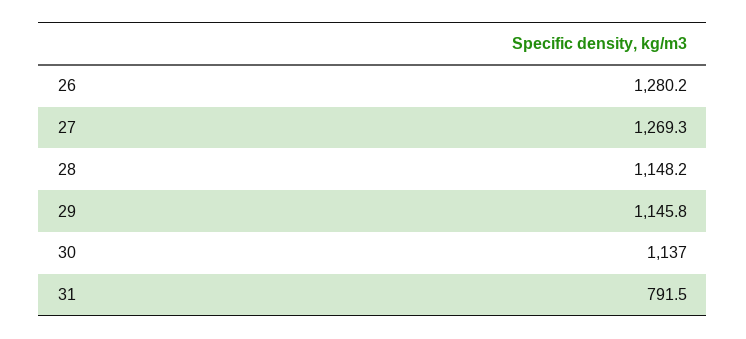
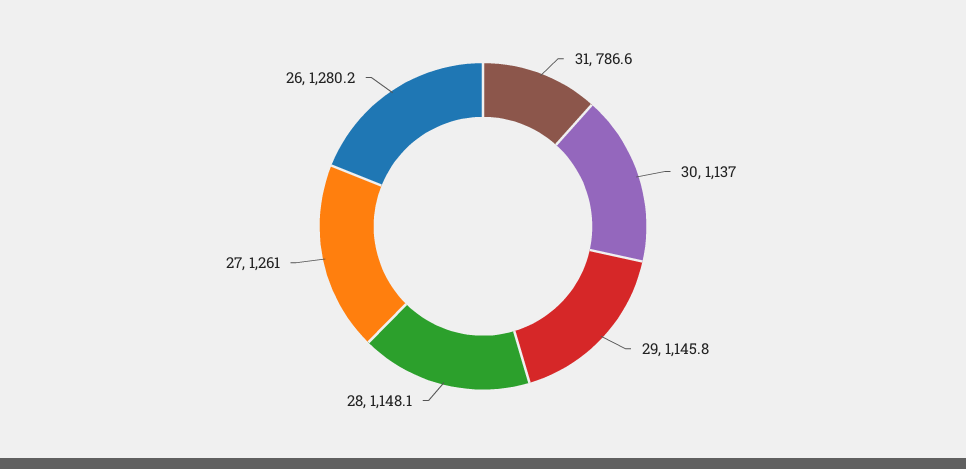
  {
    "26": 1280.2,
-   "27": 1269.3,
+   "27": 1261,
-   "28": 1148.2,
+   "28": 1148.1,
    "29": 1145.8,
    "30": 1137,
-   "31": 791.5
+   "31": 786.6
  }

